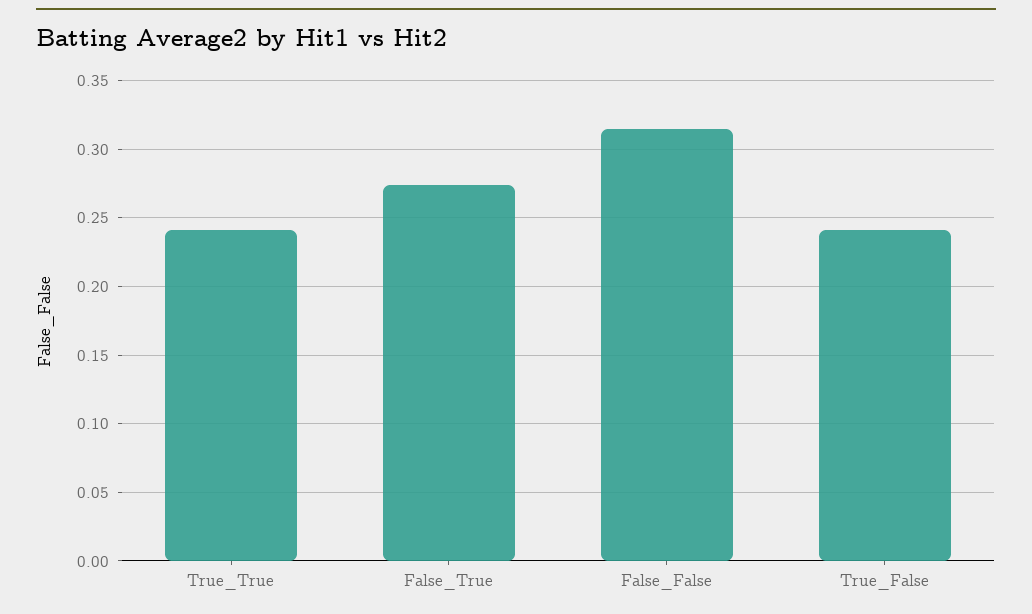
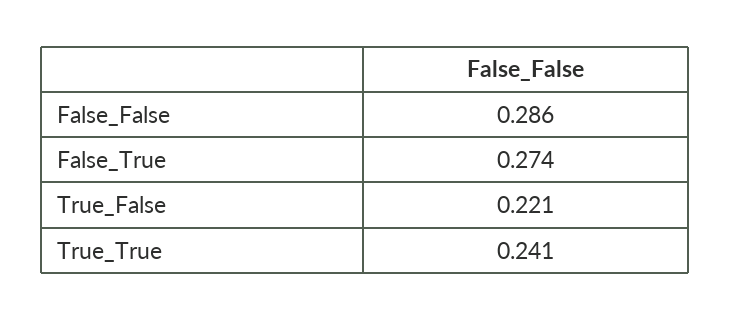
  {
    "True_True": 0.241,
    "False_True": 0.274,
-   "False_False": 0.315,
+   "False_False": 0.286,
-   "True_False": 0.24
+   "True_False": 0.221
  }

